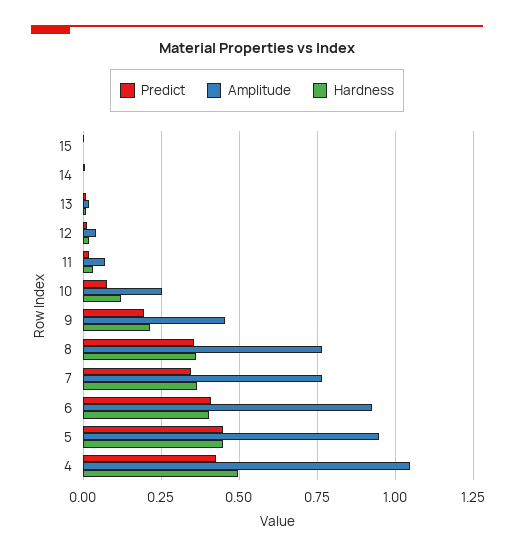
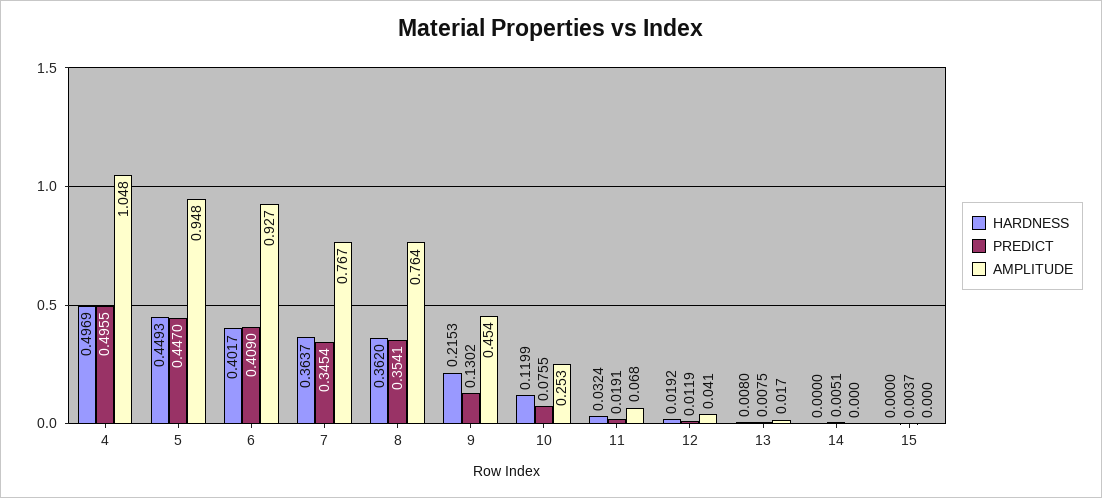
  {
    "Predict": {
      "15": 0.0037,
      "14": 0.0051,
      "13": 0.0075,
      "12": 0.0119,
      "11": 0.0191,
      "10": 0.0755,
-     "9": 0.2,
+     "9": 0.1302,
      "8": 0.3541,
      "7": 0.3454,
      "6": 0.409,
      "5": 0.447,
-     "4": 0.425
+     "4": 0.4955
    },
    "Amplitude": {
      "15": 0,
      "14": 0,
      "13": 0.017,
      "12": 0.041,
      "11": 0.068,
      "10": 0.253,
      "9": 0.454,
      "8": 0.764,
      "7": 0.767,
      "6": 0.927,
      "5": 0.948,
      "4": 1.048
    },
    "Hardness": {
      "15": 0,
      "14": 0,
      "13": 0.008,
      "12": 0.0192,
      "11": 0.0324,
      "10": 0.1199,
      "9": 0.2153,
      "8": 0.362,
      "7": 0.3637,
      "6": 0.4017,
      "5": 0.4493,
      "4": 0.4969
    }
  }

